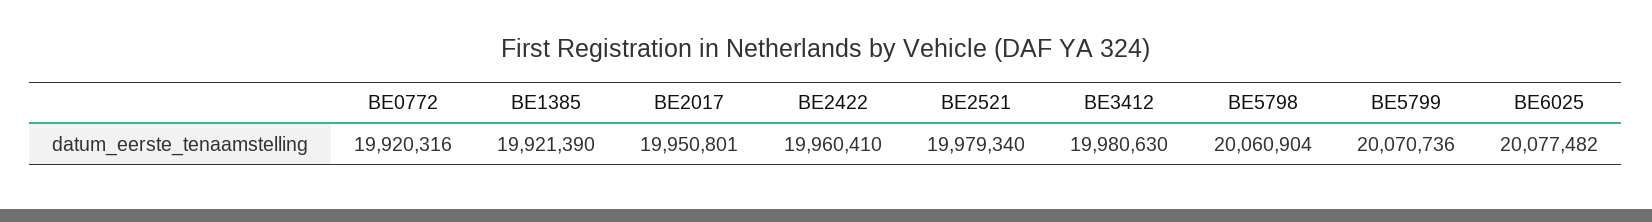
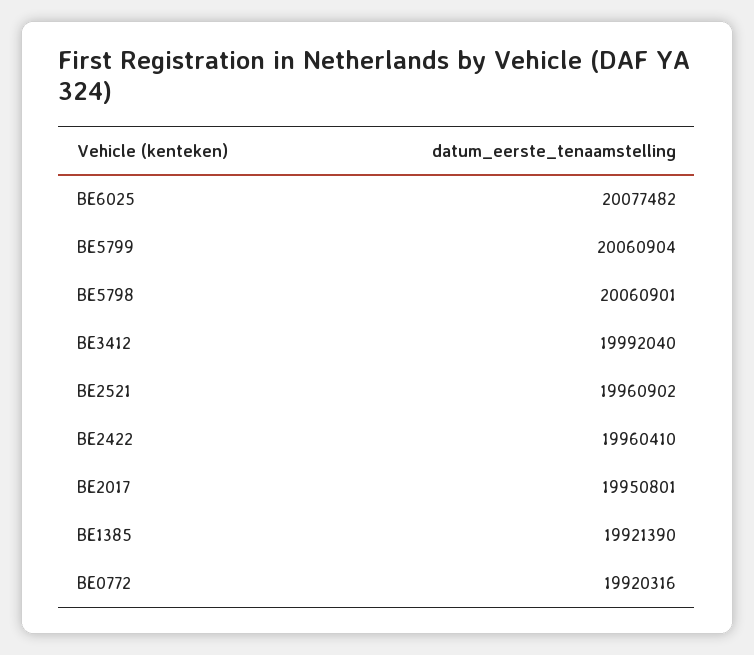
  {
    "BE0772": 19920316,
    "BE1385": 19921390,
    "BE2017": 19950801,
    "BE2422": 19960410,
-   "BE2521": 19979340,
+   "BE2521": 19960902,
-   "BE3412": 19980630,
+   "BE3412": 19992040,
-   "BE5798": 20060904,
+   "BE5798": 20060901,
-   "BE5799": 20070736,
+   "BE5799": 20060904,
    "BE6025": 20077482
  }

